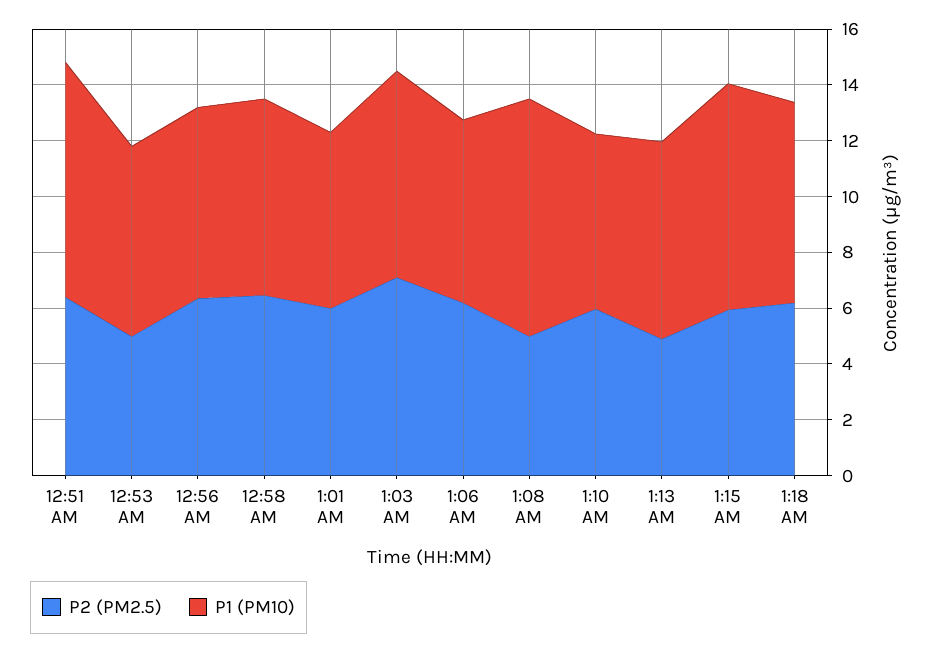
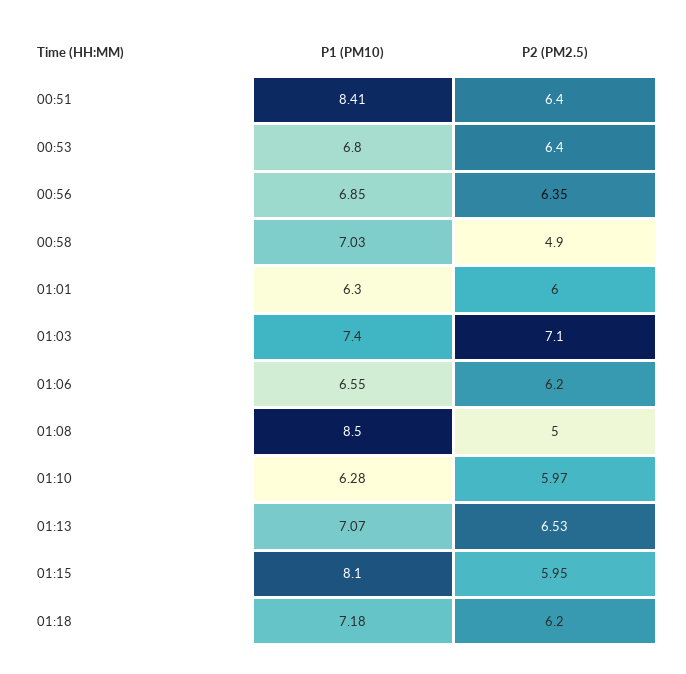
  {
    "P2 (PM2.5)": {
      "12:51 AM": 6.4,
-     "12:53 AM": 5,
+     "12:53 AM": 6.4,
      "12:56 AM": 6.35,
-     "12:58 AM": 6.5,
+     "12:58 AM": 4.9,
      "1:01 AM": 6,
      "1:03 AM": 7.1,
      "1:06 AM": 6.2,
      "1:08 AM": 5,
      "1:10 AM": 5.97,
-     "1:13 AM": 5,
+     "1:13 AM": 6.53,
      "1:15 AM": 5.95,
      "1:18 AM": 6.2
    },
    "P1 (PM10)": {
      "12:51 AM": 8.41,
      "12:53 AM": 6.8,
      "12:56 AM": 6.85,
      "12:58 AM": 7.03,
      "1:01 AM": 6.3,
      "1:03 AM": 7.4,
      "1:06 AM": 6.55,
      "1:08 AM": 8.5,
      "1:10 AM": 6.28,
      "1:13 AM": 7.07,
      "1:15 AM": 8.1,
      "1:18 AM": 7.18
    }
  }

